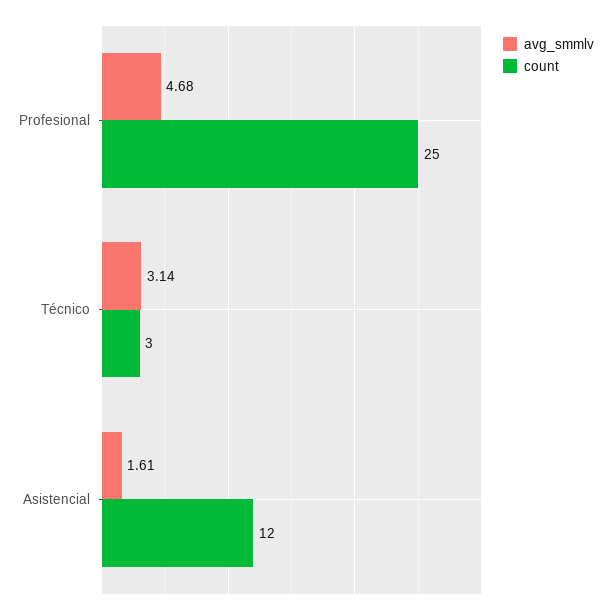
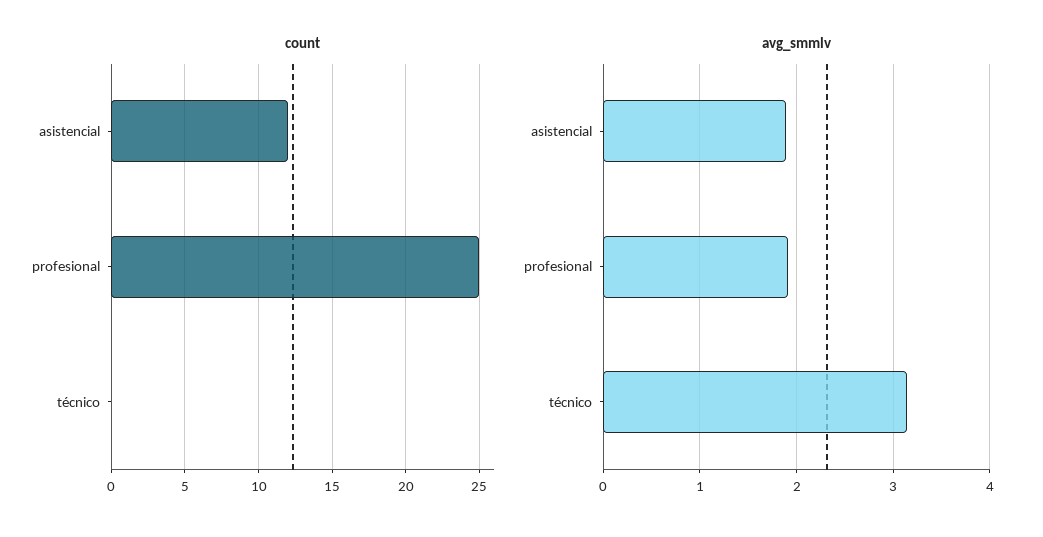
  {
    "avg_smmlv": {
-     "Profesional": 4.68,
+     "Profesional": 1.9,
      "Técnico": 3.14,
-     "Asistencial": 1.61
+     "Asistencial": 1.9
    },
    "count": {
      "Profesional": 25,
-     "Técnico": 3,
+     "Técnico": 0,
      "Asistencial": 12
    }
  }

